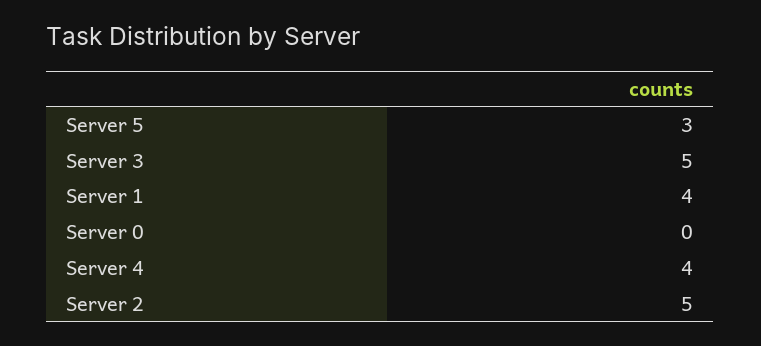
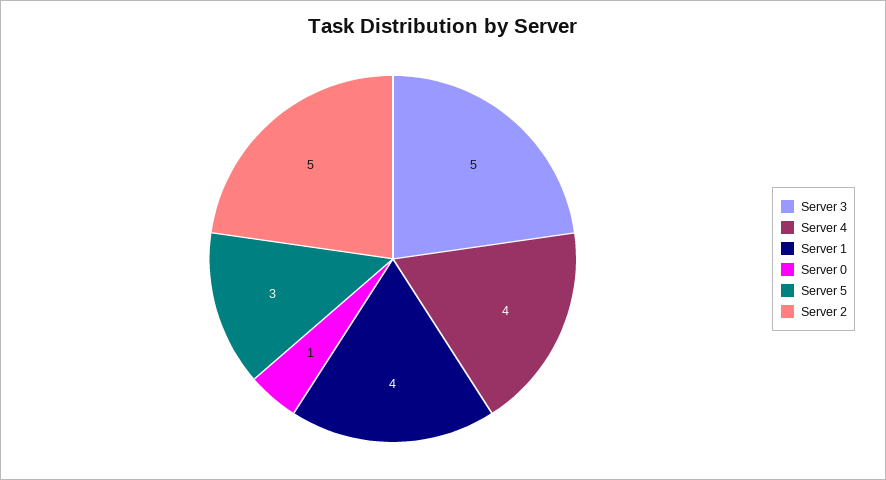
  {
    "Server 5": 3,
    "Server 3": 5,
    "Server 1": 4,
-   "Server 0": 0,
+   "Server 0": 1,
    "Server 4": 4,
    "Server 2": 5
  }

